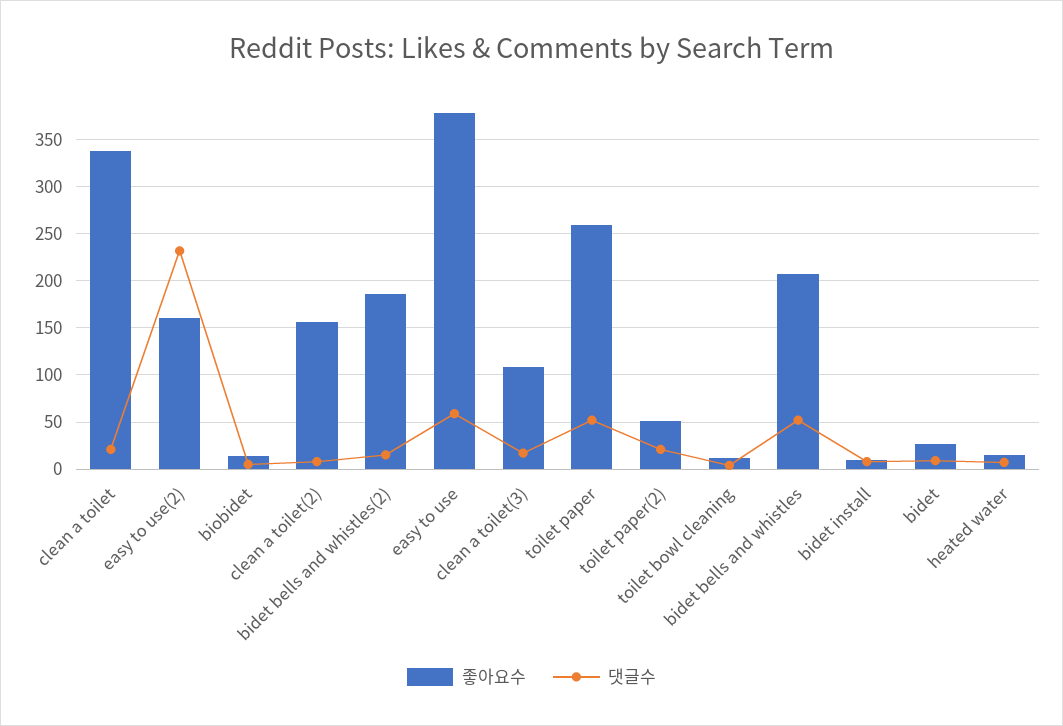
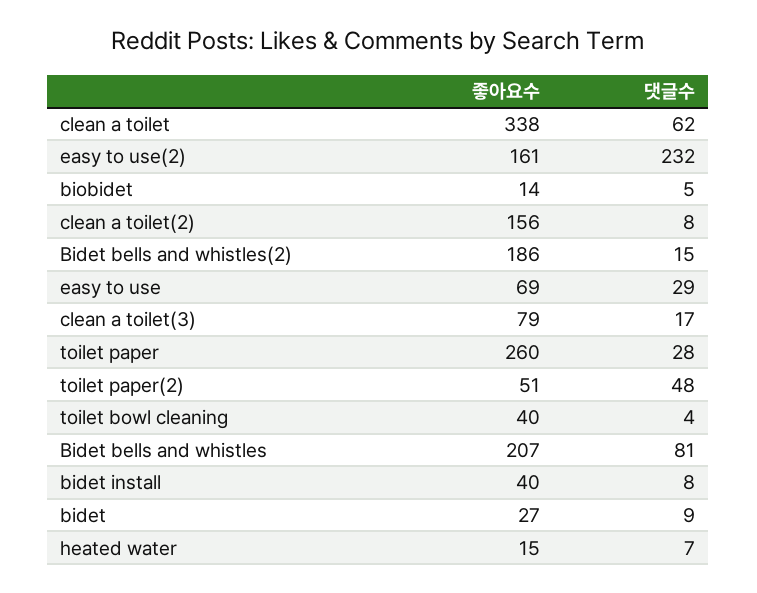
  {
    "좋아요수": {
      "clean a toilet": 338,
      "easy to use(2)": 161,
      "biobidet": 14,
      "clean a toilet(2)": 156,
      "bidet bells and whistles(2)": 186,
-     "easy to use": 380,
+     "easy to use": 69,
-     "clean a toilet(3)": 110,
+     "clean a toilet(3)": 79,
      "toilet paper": 260,
      "toilet paper(2)": 51,
-     "toilet bowl cleaning": 10,
+     "toilet bowl cleaning": 40,
      "bidet bells and whistles": 207,
-     "bidet install": 10,
+     "bidet install": 40,
      "bidet": 27,
      "heated water": 15
    },
    "댓글수": {
-     "clean a toilet": 20,
+     "clean a toilet": 62,
      "easy to use(2)": 232,
      "biobidet": 5,
      "clean a toilet(2)": 8,
      "bidet bells and whistles(2)": 15,
-     "easy to use": 60,
+     "easy to use": 29,
      "clean a toilet(3)": 17,
-     "toilet paper": 50,
+     "toilet paper": 28,
-     "toilet paper(2)": 20,
+     "toilet paper(2)": 48,
      "toilet bowl cleaning": 4,
-     "bidet bells and whistles": 50,
+     "bidet bells and whistles": 81,
      "bidet install": 8,
      "bidet": 9,
      "heated water": 7
    }
  }

